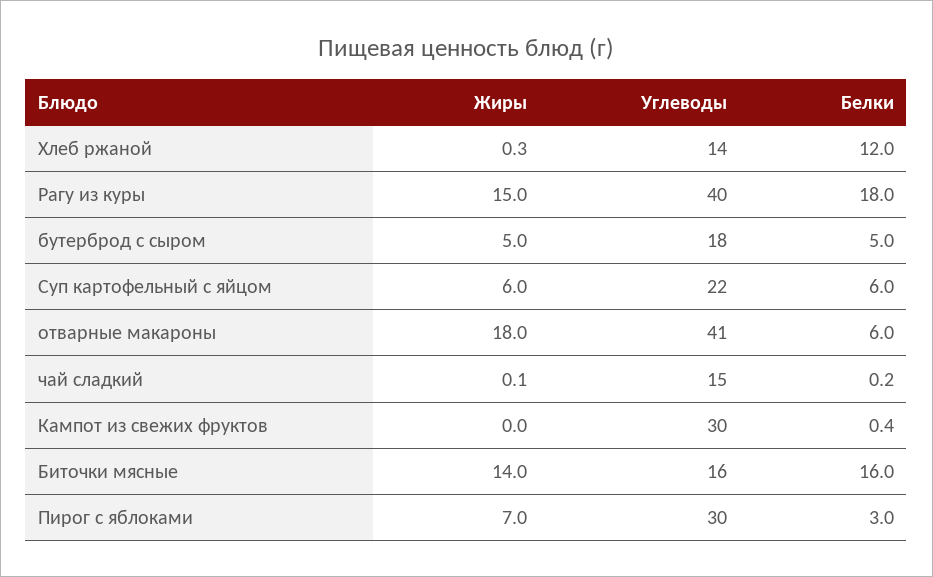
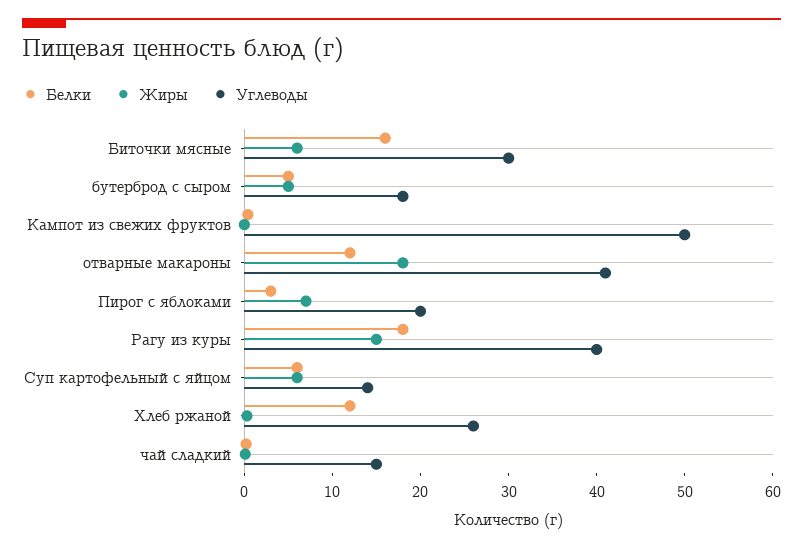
  {
    "Жиры": {
      "Хлеб ржаной": 0.3,
      "Рагу из куры": 15,
      "бутерброд с сыром": 5,
      "Суп картофельный с яйцом": 6,
      "отварные макароны": 18,
      "чай сладкий": 0.1,
      "Кампот из свежих фруктов": 0,
-     "Биточки мясные": 14,
+     "Биточки мясные": 6,
      "Пирог с яблоками": 7
    },
    "Углеводы": {
-     "Хлеб ржаной": 14,
+     "Хлеб ржаной": 26,
      "Рагу из куры": 40,
      "бутерброд с сыром": 18,
-     "Суп картофельный с яйцом": 22,
+     "Суп картофельный с яйцом": 14,
      "отварные макароны": 41,
      "чай сладкий": 15,
-     "Кампот из свежих фруктов": 30,
+     "Кампот из свежих фруктов": 50,
-     "Биточки мясные": 16,
+     "Биточки мясные": 30,
-     "Пирог с яблоками": 30
+     "Пирог с яблоками": 20
    },
    "Белки": {
      "Хлеб ржаной": 12,
      "Рагу из куры": 18,
      "бутерброд с сыром": 5,
      "Суп картофельный с яйцом": 6,
-     "отварные макароны": 6,
+     "отварные макароны": 12,
      "чай сладкий": 0.2,
      "Кампот из свежих фруктов": 0.4,
      "Биточки мясные": 16,
      "Пирог с яблоками": 3
    }
  }

